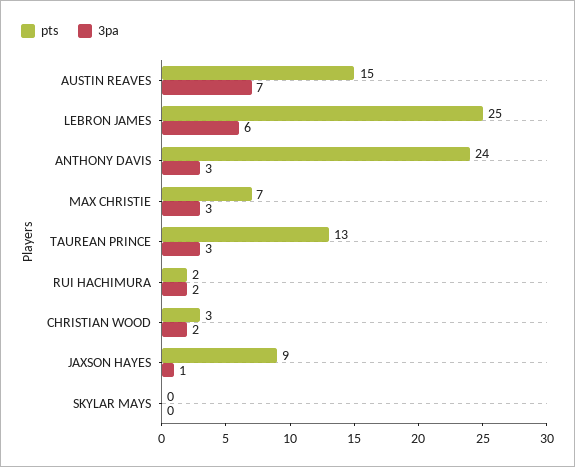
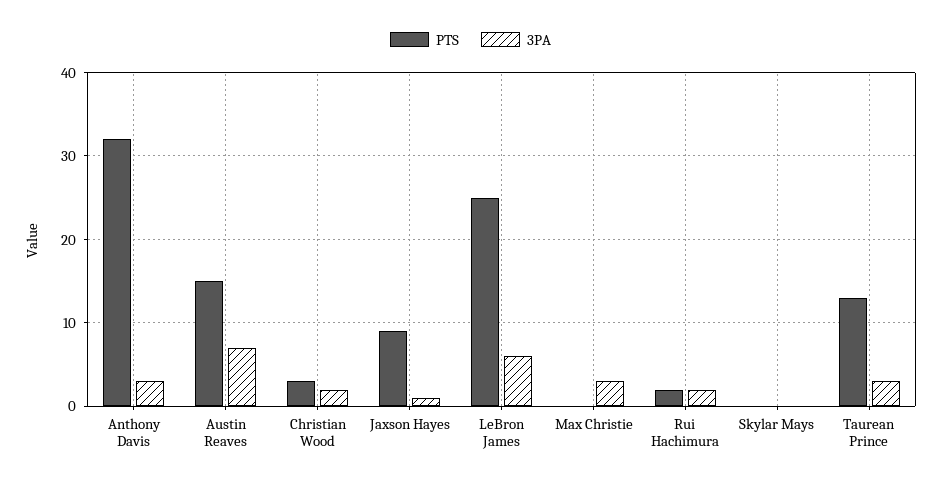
  {
    "pts": {
      "AUSTIN REAVES": 15,
      "LEBRON JAMES": 25,
-     "ANTHONY DAVIS": 24,
+     "ANTHONY DAVIS": 32,
-     "MAX CHRISTIE": 7,
+     "MAX CHRISTIE": 0,
      "TAUREAN PRINCE": 13,
      "RUI HACHIMURA": 2,
      "CHRISTIAN WOOD": 3,
      "JAXSON HAYES": 9,
      "SKYLAR MAYS": 0
    },
    "3pa": {
      "AUSTIN REAVES": 7,
      "LEBRON JAMES": 6,
      "ANTHONY DAVIS": 3,
      "MAX CHRISTIE": 3,
      "TAUREAN PRINCE": 3,
      "RUI HACHIMURA": 2,
      "CHRISTIAN WOOD": 2,
      "JAXSON HAYES": 1,
      "SKYLAR MAYS": 0
    }
  }

